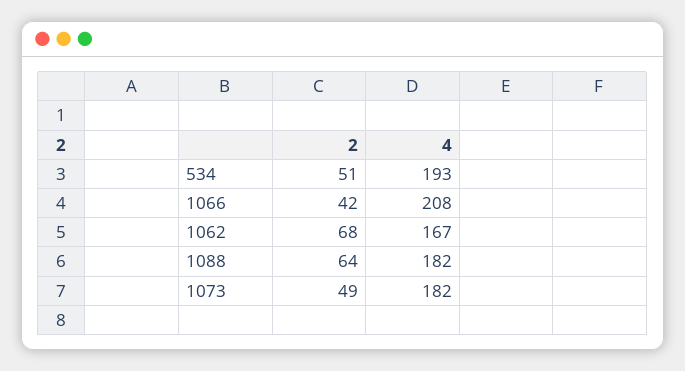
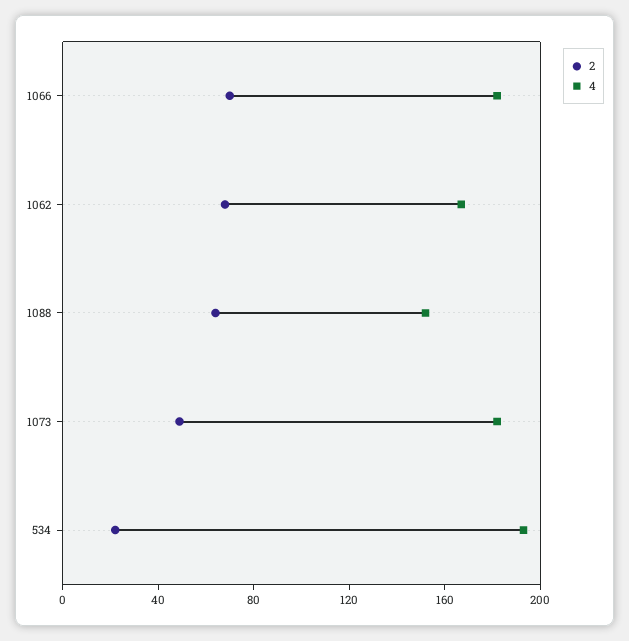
  {
    "2": {
-     "534": 51,
+     "534": 20,
-     "1066": 42,
+     "1066": 70,
      "1062": 68,
      "1088": 64,
      "1073": 49
    },
    "4": {
      "534": 193,
-     "1066": 208,
+     "1066": 180,
      "1062": 167,
-     "1088": 182,
+     "1088": 150,
      "1073": 182
    }
  }

